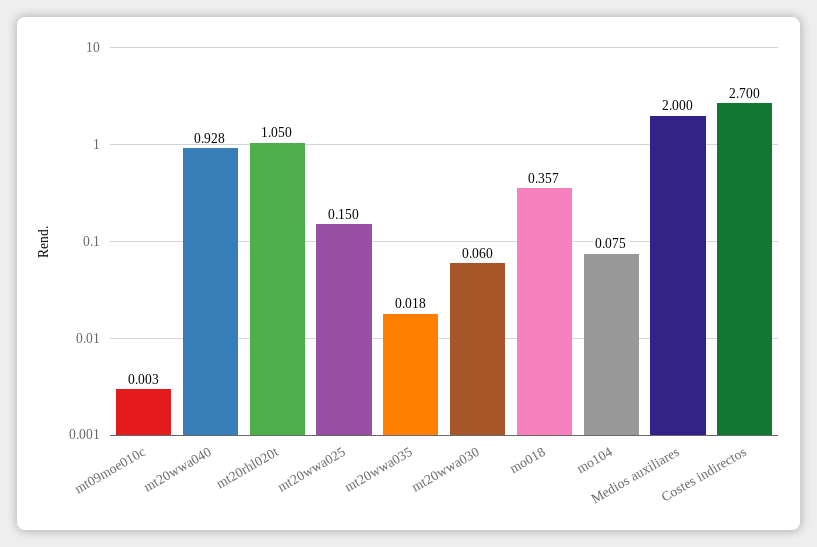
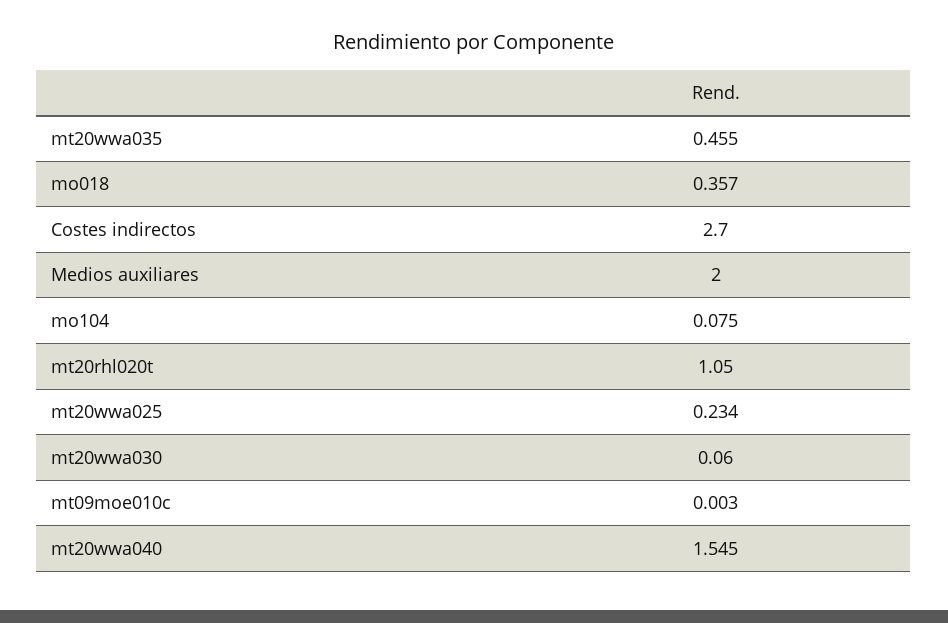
  {
    "mt09moe010c": 0.003,
-   "mt20wwa040": 0.928,
+   "mt20wwa040": 1.545,
    "mt20rhl020t": 1.05,
-   "mt20wwa025": 0.15,
+   "mt20wwa025": 0.234,
-   "mt20wwa035": 0.018,
+   "mt20wwa035": 0.455,
    "mt20wwa030": 0.06,
    "mo018": 0.357,
    "mo104": 0.075,
    "Medios auxiliares": 2,
    "Costes indirectos": 2.7
  }

